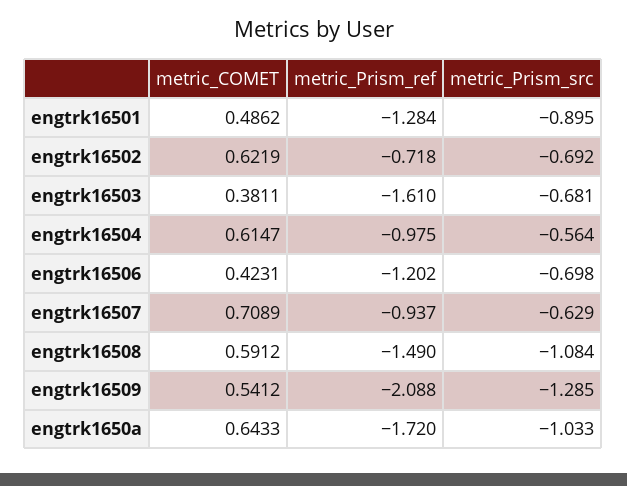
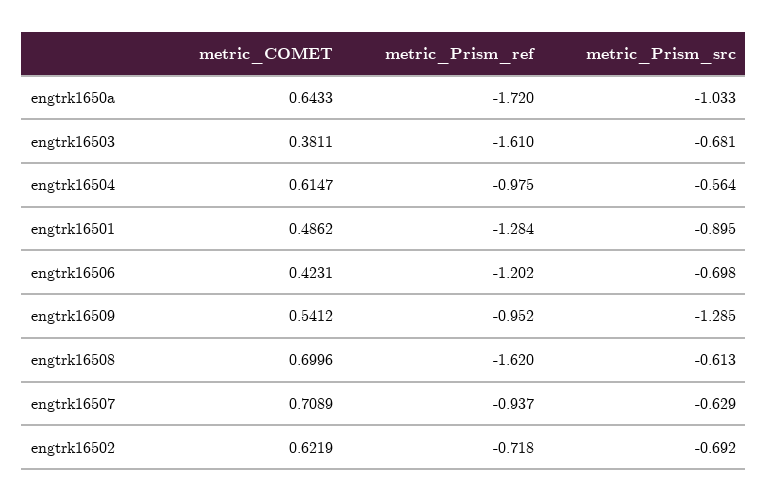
  {
    "metric_COMET": {
      "engtrk16501": 0.4862,
      "engtrk16502": 0.6219,
      "engtrk16503": 0.3811,
      "engtrk16504": 0.6147,
      "engtrk16506": 0.4231,
      "engtrk16507": 0.7089,
-     "engtrk16508": 0.5912,
+     "engtrk16508": 0.6996,
      "engtrk16509": 0.5412,
      "engtrk1650a": 0.6433
    },
    "metric_Prism_ref": {
      "engtrk16501": -1.284,
      "engtrk16502": -0.718,
      "engtrk16503": -1.61,
      "engtrk16504": -0.975,
      "engtrk16506": -1.202,
      "engtrk16507": -0.937,
-     "engtrk16508": -1.49,
+     "engtrk16508": -1.62,
-     "engtrk16509": -2.088,
+     "engtrk16509": -0.952,
      "engtrk1650a": -1.72
    },
    "metric_Prism_src": {
      "engtrk16501": -0.895,
      "engtrk16502": -0.692,
      "engtrk16503": -0.681,
      "engtrk16504": -0.564,
      "engtrk16506": -0.698,
      "engtrk16507": -0.629,
-     "engtrk16508": -1.084,
+     "engtrk16508": -0.613,
      "engtrk16509": -1.285,
      "engtrk1650a": -1.033
    }
  }

